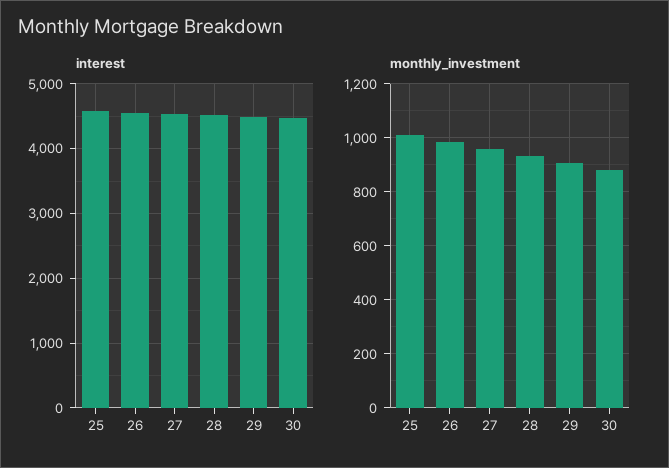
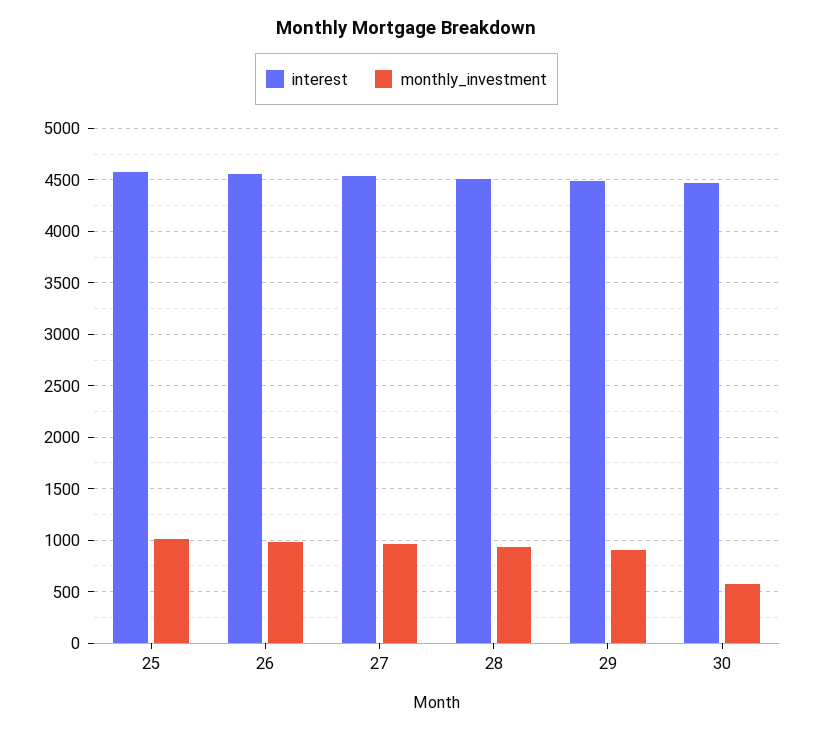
  {
    "interest": {
      "25": 4600,
      "26": 4600,
      "27": 4500,
      "28": 4500,
      "29": 4500,
      "30": 4500
    },
    "monthly_investment": {
      "25": 1000,
      "26": 975,
      "27": 950,
      "28": 925,
      "29": 900,
-     "30": 875
+     "30": 600
    }
  }

